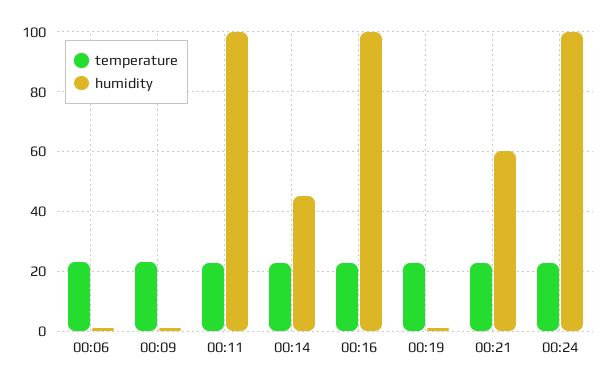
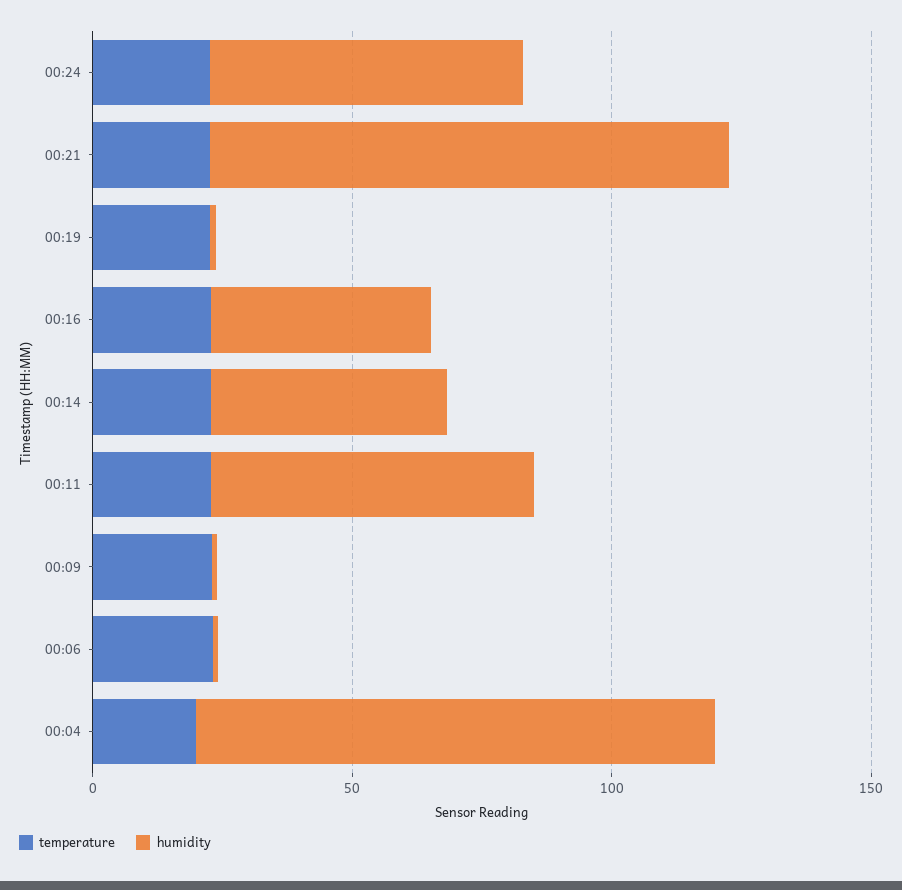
  {
    "temperature": {
      "00:06": 22.5,
      "00:09": 22.5,
      "00:11": 22.5,
      "00:14": 22.5,
      "00:16": 22.5,
      "00:19": 22.5,
      "00:21": 22.5,
-     "00:24": 22.5
+     "00:24": 22.5,
+     "00:04": 20
    },
    "humidity": {
      "00:06": 0,
      "00:09": 0,
-     "00:11": 100,
+     "00:11": 60,
      "00:14": 45,
-     "00:16": 100,
+     "00:16": 40,
      "00:19": 0,
-     "00:21": 60,
+     "00:21": 100,
-     "00:24": 100
+     "00:24": 60,
+     "00:04": 100
    }
  }

